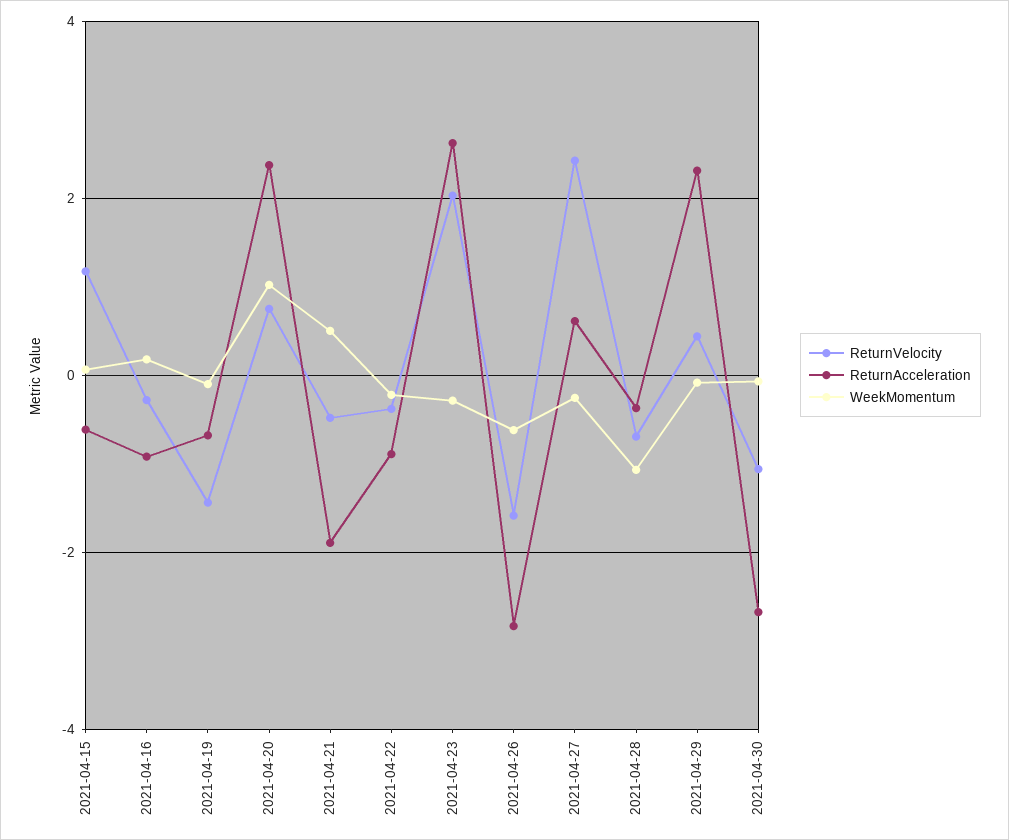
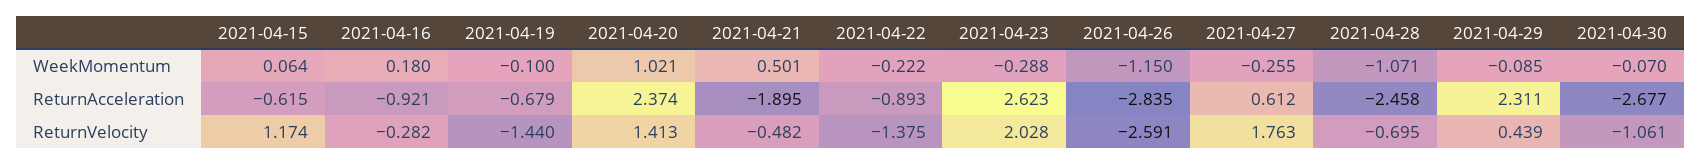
  {
    "ReturnVelocity": {
      "2021-04-15": 1.174,
      "2021-04-16": -0.282,
      "2021-04-19": -1.44,
-     "2021-04-20": 0.8,
+     "2021-04-20": 1.413,
      "2021-04-21": -0.482,
-     "2021-04-22": -0.4,
+     "2021-04-22": -1.375,
      "2021-04-23": 2.028,
-     "2021-04-26": -1.6,
+     "2021-04-26": -2.591,
-     "2021-04-27": 2.4,
+     "2021-04-27": 1.763,
      "2021-04-28": -0.695,
      "2021-04-29": 0.439,
      "2021-04-30": -1.061
    },
    "ReturnAcceleration": {
      "2021-04-15": -0.615,
      "2021-04-16": -0.921,
      "2021-04-19": -0.679,
      "2021-04-20": 2.374,
      "2021-04-21": -1.895,
      "2021-04-22": -0.893,
      "2021-04-23": 2.623,
      "2021-04-26": -2.835,
      "2021-04-27": 0.612,
-     "2021-04-28": -0.4,
+     "2021-04-28": -2.458,
      "2021-04-29": 2.311,
      "2021-04-30": -2.677
    },
    "WeekMomentum": {
      "2021-04-15": 0.064,
      "2021-04-16": 0.18,
      "2021-04-19": -0.1,
      "2021-04-20": 1.021,
      "2021-04-21": 0.501,
      "2021-04-22": -0.222,
      "2021-04-23": -0.288,
-     "2021-04-26": -0.6,
+     "2021-04-26": -1.15,
      "2021-04-27": -0.255,
      "2021-04-28": -1.071,
      "2021-04-29": -0.085,
      "2021-04-30": -0.07
    }
  }

